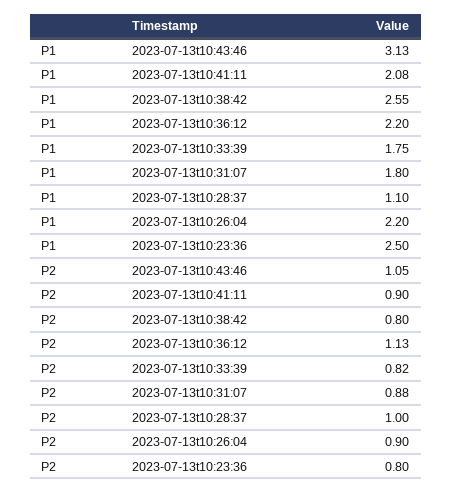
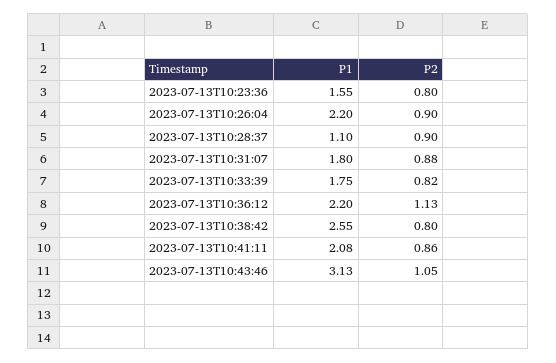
  {
    "P1": {
      "2023-07-13t10:43:46": 3.13,
      "2023-07-13t10:41:11": 2.08,
      "2023-07-13t10:38:42": 2.55,
      "2023-07-13t10:36:12": 2.2,
      "2023-07-13t10:33:39": 1.75,
      "2023-07-13t10:31:07": 1.8,
      "2023-07-13t10:28:37": 1.1,
      "2023-07-13t10:26:04": 2.2,
-     "2023-07-13t10:23:36": 2.5
+     "2023-07-13t10:23:36": 1.55
    },
    "P2": {
      "2023-07-13t10:43:46": 1.05,
-     "2023-07-13t10:41:11": 0.9,
+     "2023-07-13t10:41:11": 0.86,
      "2023-07-13t10:38:42": 0.8,
      "2023-07-13t10:36:12": 1.13,
      "2023-07-13t10:33:39": 0.82,
      "2023-07-13t10:31:07": 0.88,
-     "2023-07-13t10:28:37": 1,
+     "2023-07-13t10:28:37": 0.9,
      "2023-07-13t10:26:04": 0.9,
      "2023-07-13t10:23:36": 0.8
    }
  }

